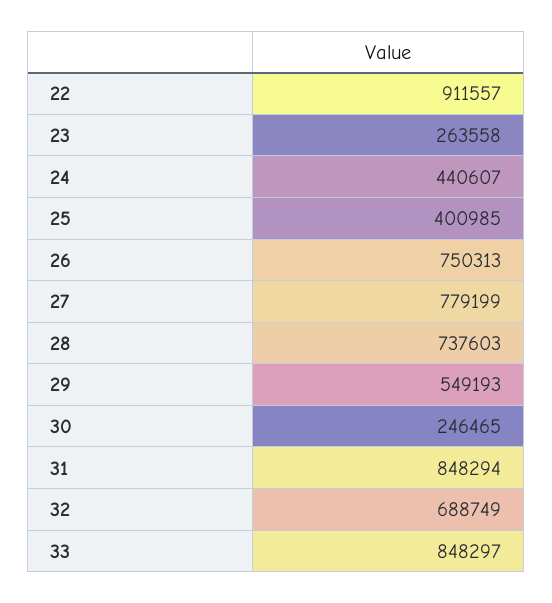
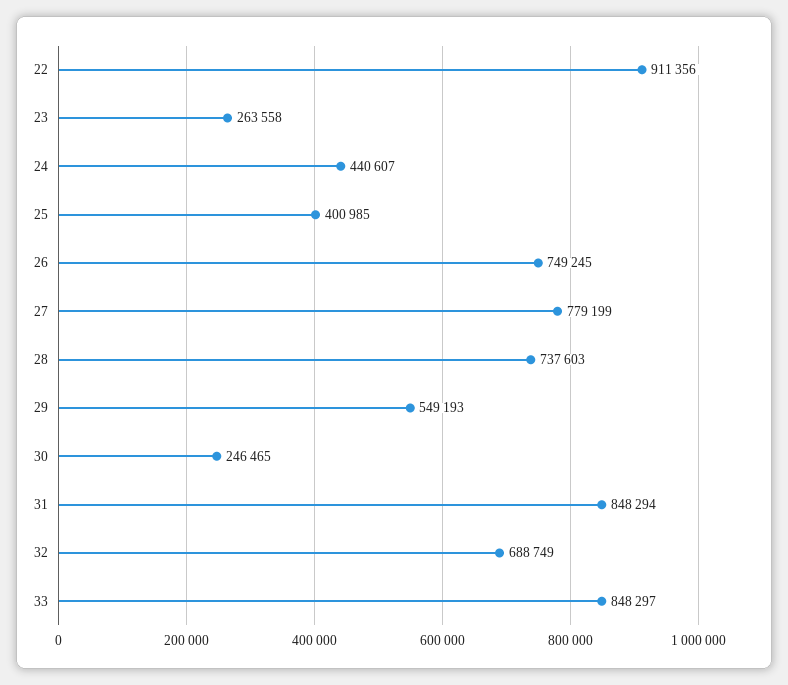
  {
-   "22": 911557,
+   "22": 911356,
    "23": 263558,
    "24": 440607,
    "25": 400985,
-   "26": 750313,
+   "26": 749245,
    "27": 779199,
    "28": 737603,
    "29": 549193,
    "30": 246465,
    "31": 848294,
    "32": 688749,
    "33": 848297
  }

